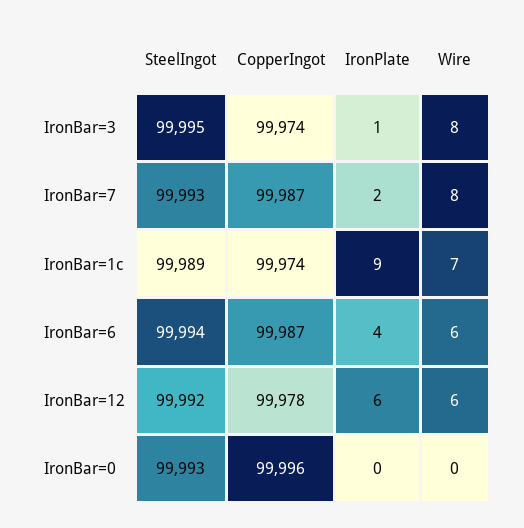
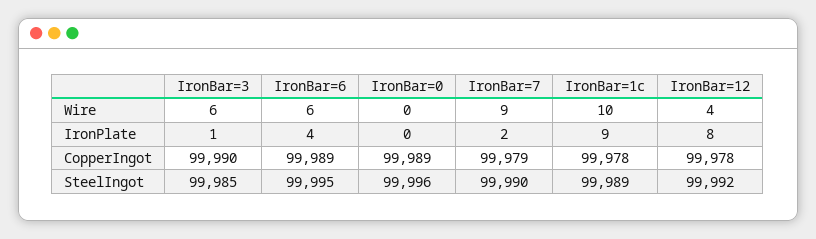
  {
    "SteelIngot": {
-     "IronBar=3": 99995,
+     "IronBar=3": 99985,
-     "IronBar=7": 99993,
+     "IronBar=7": 99990,
      "IronBar=1c": 99989,
-     "IronBar=6": 99994,
+     "IronBar=6": 99995,
      "IronBar=12": 99992,
-     "IronBar=0": 99993
+     "IronBar=0": 99996
    },
    "CopperIngot": {
-     "IronBar=3": 99974,
+     "IronBar=3": 99990,
-     "IronBar=7": 99987,
+     "IronBar=7": 99979,
-     "IronBar=1c": 99974,
+     "IronBar=1c": 99978,
-     "IronBar=6": 99987,
+     "IronBar=6": 99989,
      "IronBar=12": 99978,
-     "IronBar=0": 99996
+     "IronBar=0": 99989
    },
    "IronPlate": {
      "IronBar=3": 1,
      "IronBar=7": 2,
      "IronBar=1c": 9,
      "IronBar=6": 4,
-     "IronBar=12": 6,
+     "IronBar=12": 8,
      "IronBar=0": 0
    },
    "Wire": {
-     "IronBar=3": 8,
+     "IronBar=3": 6,
-     "IronBar=7": 8,
+     "IronBar=7": 9,
-     "IronBar=1c": 7,
+     "IronBar=1c": 10,
      "IronBar=6": 6,
-     "IronBar=12": 6,
+     "IronBar=12": 4,
      "IronBar=0": 0
    }
  }

